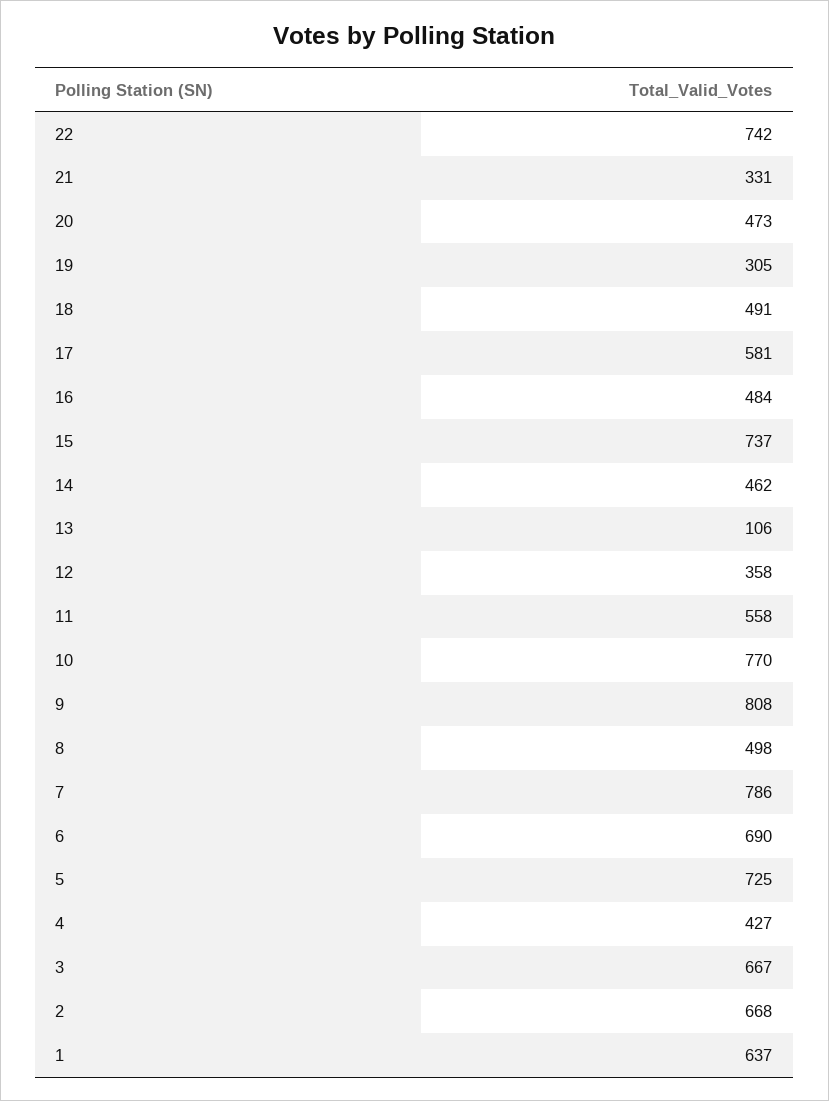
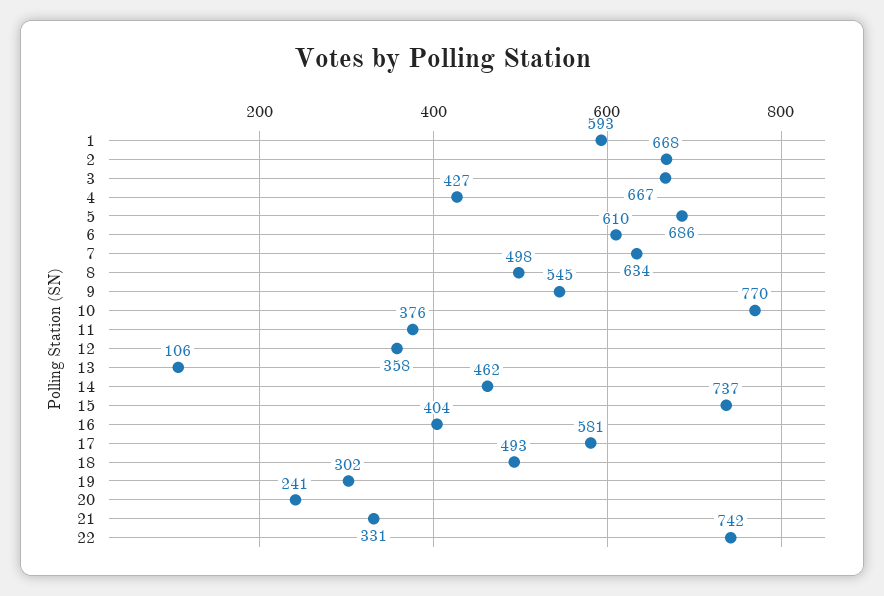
  {
    "22": 742,
    "21": 331,
-   "20": 473,
+   "20": 241,
-   "19": 305,
+   "19": 302,
-   "18": 491,
+   "18": 493,
    "17": 581,
-   "16": 484,
+   "16": 404,
    "15": 737,
    "14": 462,
    "13": 106,
    "12": 358,
-   "11": 558,
+   "11": 376,
    "10": 770,
-   "9": 808,
+   "9": 545,
    "8": 498,
-   "7": 786,
+   "7": 634,
-   "6": 690,
+   "6": 610,
-   "5": 725,
+   "5": 686,
    "4": 427,
    "3": 667,
    "2": 668,
-   "1": 637
+   "1": 593
  }

